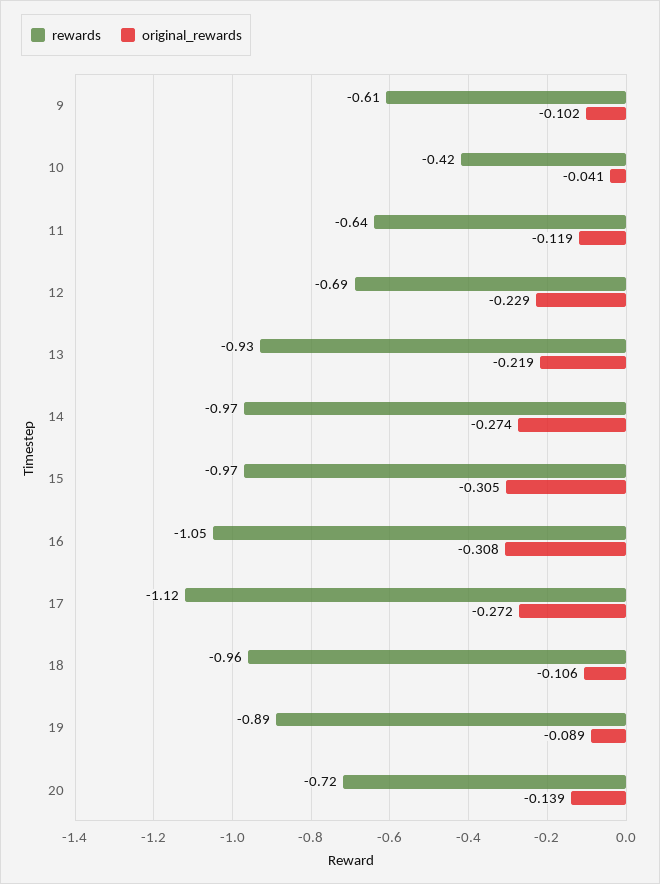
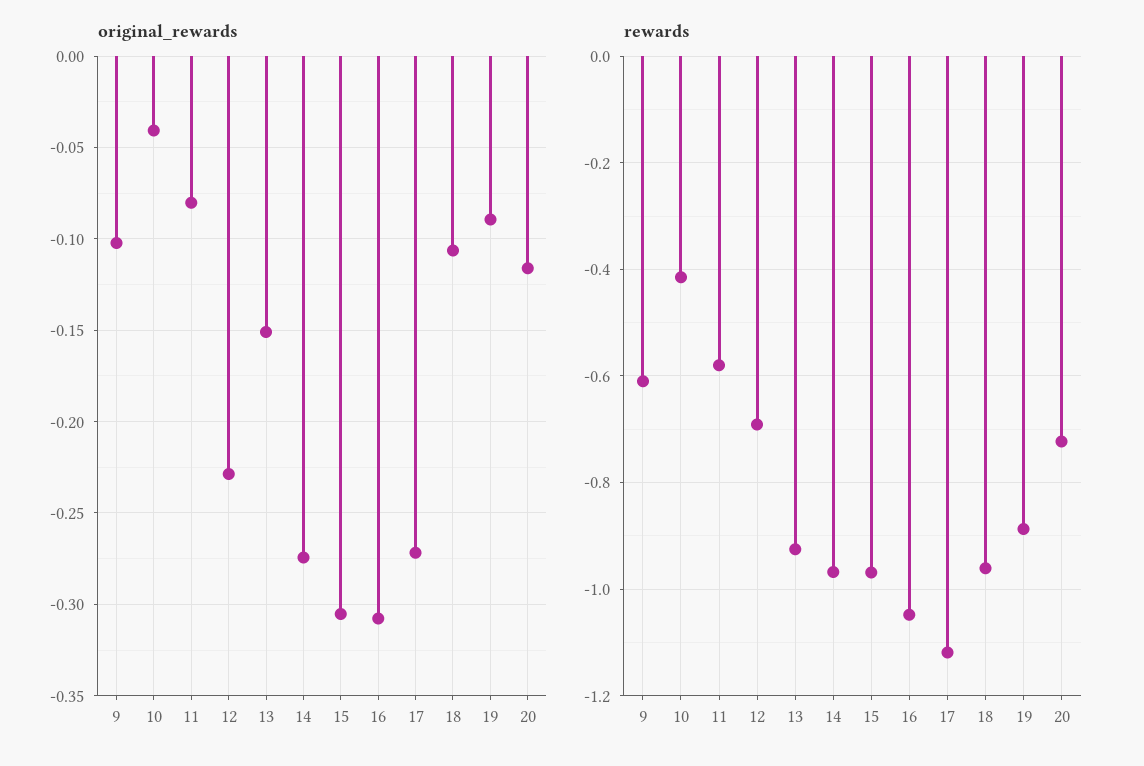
  {
    "rewards": {
      "9": -0.61,
      "10": -0.42,
-     "11": -0.64,
+     "11": -0.58,
      "12": -0.69,
      "13": -0.93,
      "14": -0.97,
      "15": -0.97,
      "16": -1.05,
      "17": -1.12,
      "18": -0.96,
      "19": -0.89,
      "20": -0.72
    },
    "original_rewards": {
      "9": -0.102,
      "10": -0.041,
-     "11": -0.119,
+     "11": -0.08,
      "12": -0.229,
-     "13": -0.219,
+     "13": -0.15,
      "14": -0.274,
      "15": -0.305,
      "16": -0.308,
      "17": -0.272,
      "18": -0.106,
      "19": -0.089,
-     "20": -0.139
+     "20": -0.115
    }
  }

